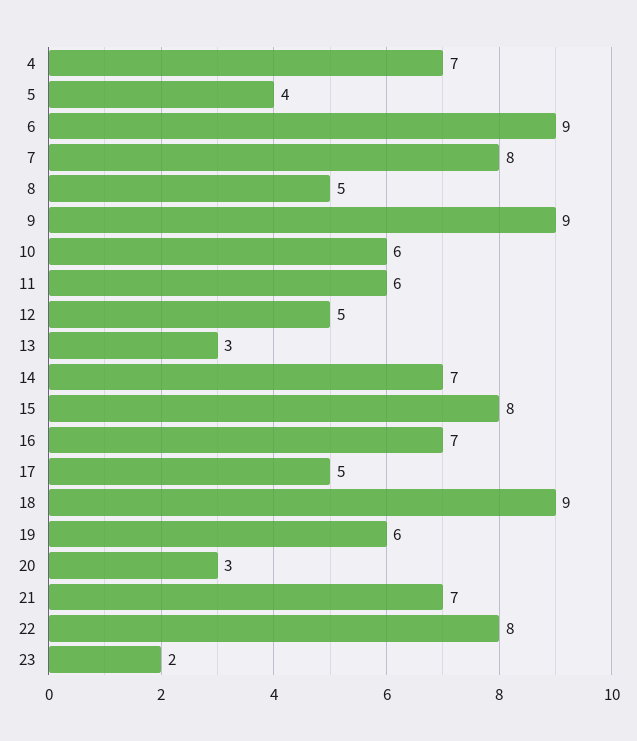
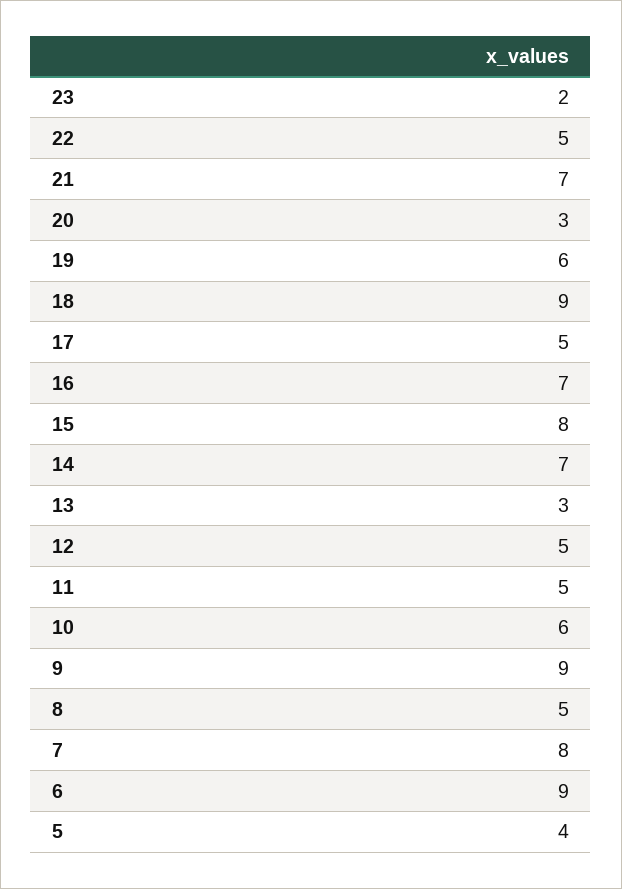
  {
-   "4": 7,
    "5": 4,
    "6": 9,
    "7": 8,
    "8": 5,
    "9": 9,
    "10": 6,
-   "11": 6,
+   "11": 5,
    "12": 5,
    "13": 3,
    "14": 7,
    "15": 8,
    "16": 7,
    "17": 5,
    "18": 9,
    "19": 6,
    "20": 3,
    "21": 7,
-   "22": 8,
+   "22": 5,
    "23": 2
  }

